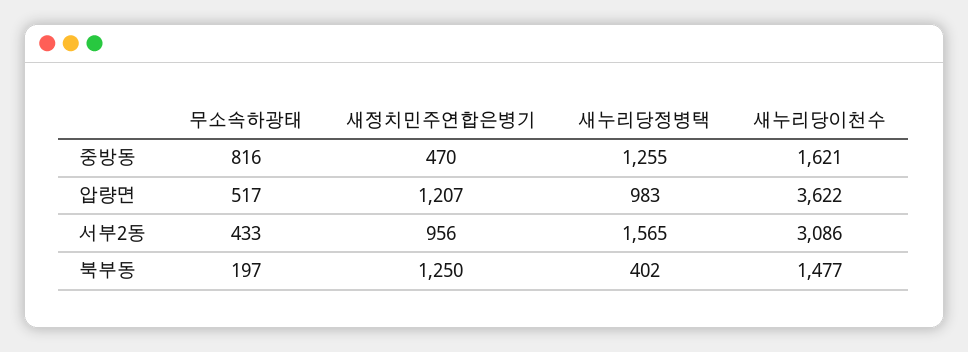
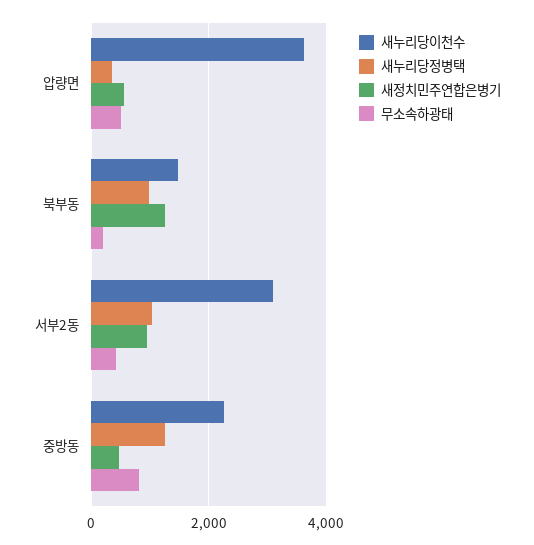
  {
    "무소속하광태": {
      "중방동": 816,
      "압량면": 517,
      "서부2동": 433,
      "북부동": 197
    },
    "새정치민주연합은병기": {
      "중방동": 470,
-     "압량면": 1207,
+     "압량면": 600,
      "서부2동": 956,
      "북부동": 1250
    },
    "새누리당정병택": {
      "중방동": 1255,
-     "압량면": 983,
+     "압량면": 400,
-     "서부2동": 1565,
+     "서부2동": 1000,
-     "북부동": 402
+     "북부동": 1000
    },
    "새누리당이천수": {
-     "중방동": 1621,
+     "중방동": 2200,
      "압량면": 3622,
      "서부2동": 3086,
      "북부동": 1477
    }
  }

